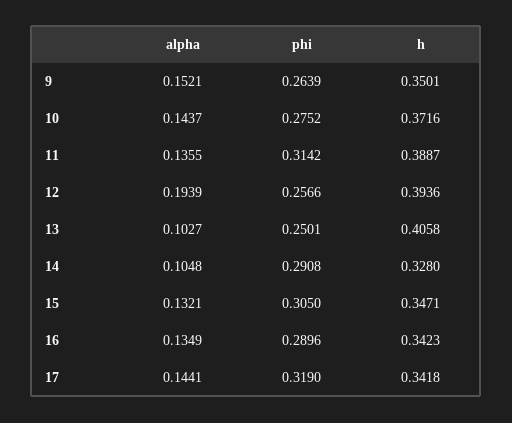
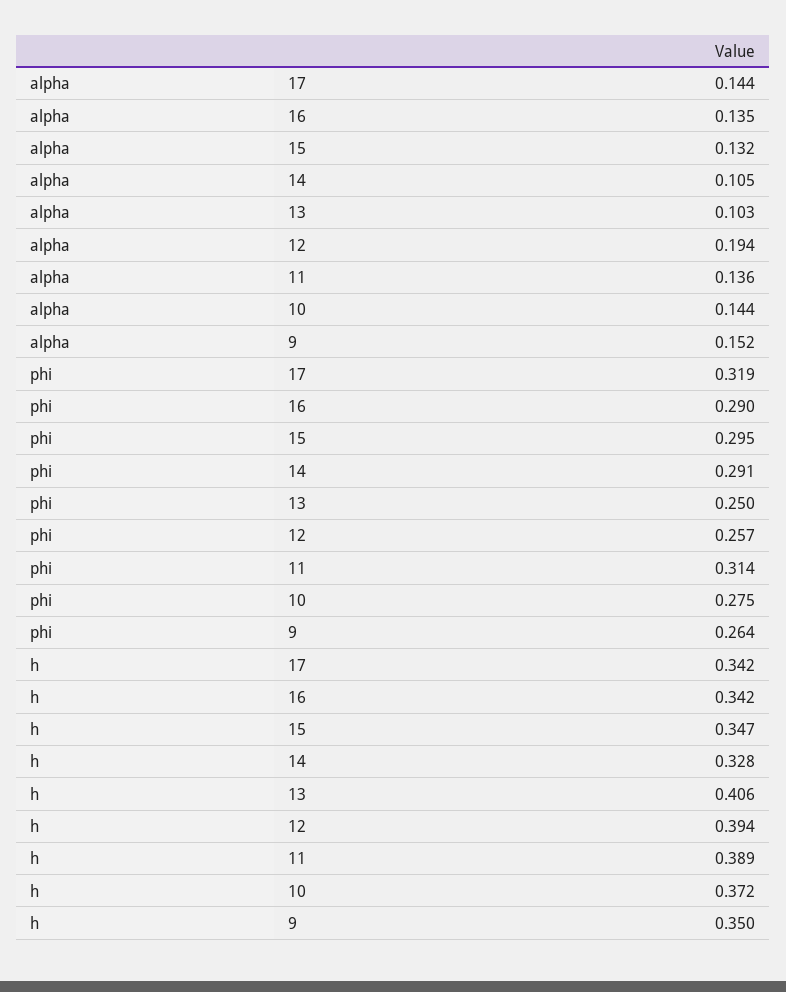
  {
    "alpha": {
      "9": 0.1521,
      "10": 0.1437,
      "11": 0.1355,
      "12": 0.1939,
      "13": 0.1027,
      "14": 0.1048,
      "15": 0.1321,
      "16": 0.1349,
      "17": 0.1441
    },
    "phi": {
      "9": 0.2639,
      "10": 0.2752,
      "11": 0.3142,
      "12": 0.2566,
      "13": 0.2501,
      "14": 0.2908,
-     "15": 0.305,
+     "15": 0.295,
      "16": 0.2896,
      "17": 0.319
    },
    "h": {
      "9": 0.3501,
      "10": 0.3716,
      "11": 0.3887,
      "12": 0.3936,
      "13": 0.4058,
      "14": 0.328,
      "15": 0.3471,
      "16": 0.3423,
      "17": 0.3418
    }
  }

